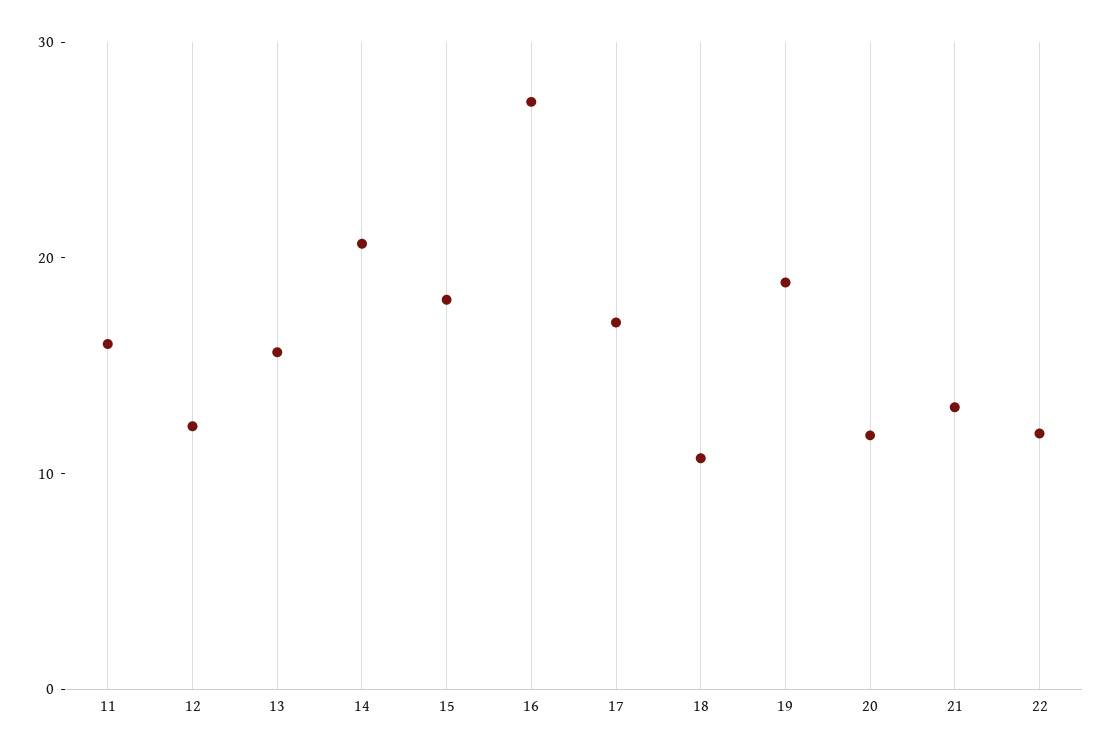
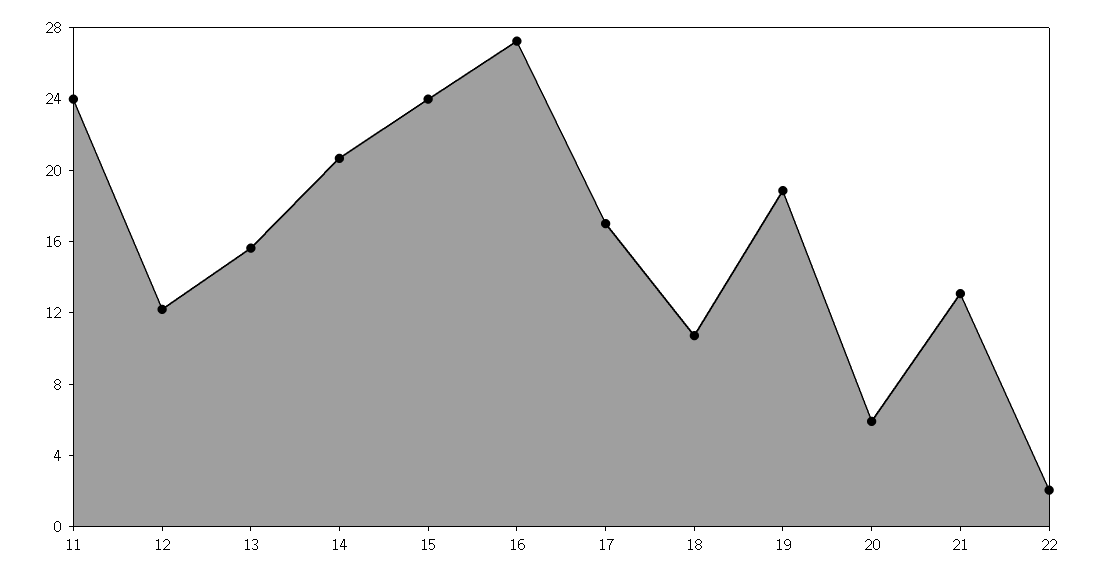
  {
-   "11": 16,
+   "11": 24,
    "12": 12,
    "13": 16,
    "14": 21,
-   "15": 18,
+   "15": 24,
    "16": 27,
    "17": 17,
    "18": 11,
    "19": 19,
-   "20": 12,
+   "20": 6,
    "21": 13,
-   "22": 12
+   "22": 2
  }

